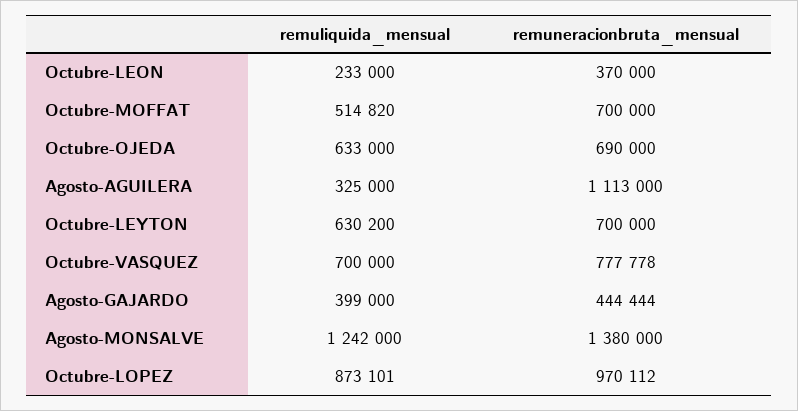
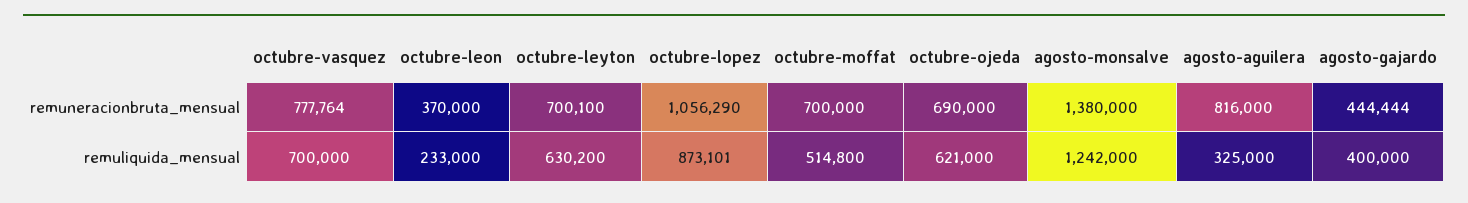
  {
    "remuliquida_mensual": {
      "Octubre-LEON": 233000,
-     "Octubre-MOFFAT": 514820,
+     "Octubre-MOFFAT": 514800,
-     "Octubre-OJEDA": 633000,
+     "Octubre-OJEDA": 621000,
      "Agosto-AGUILERA": 325000,
      "Octubre-LEYTON": 630200,
      "Octubre-VASQUEZ": 700000,
-     "Agosto-GAJARDO": 399000,
+     "Agosto-GAJARDO": 400000,
      "Agosto-MONSALVE": 1242000,
      "Octubre-LOPEZ": 873101
    },
    "remuneracionbruta_mensual": {
      "Octubre-LEON": 370000,
      "Octubre-MOFFAT": 700000,
      "Octubre-OJEDA": 690000,
-     "Agosto-AGUILERA": 1113000,
+     "Agosto-AGUILERA": 816000,
-     "Octubre-LEYTON": 700000,
+     "Octubre-LEYTON": 700100,
-     "Octubre-VASQUEZ": 777778,
+     "Octubre-VASQUEZ": 777764,
      "Agosto-GAJARDO": 444444,
      "Agosto-MONSALVE": 1380000,
-     "Octubre-LOPEZ": 970112
+     "Octubre-LOPEZ": 1056290
    }
  }

